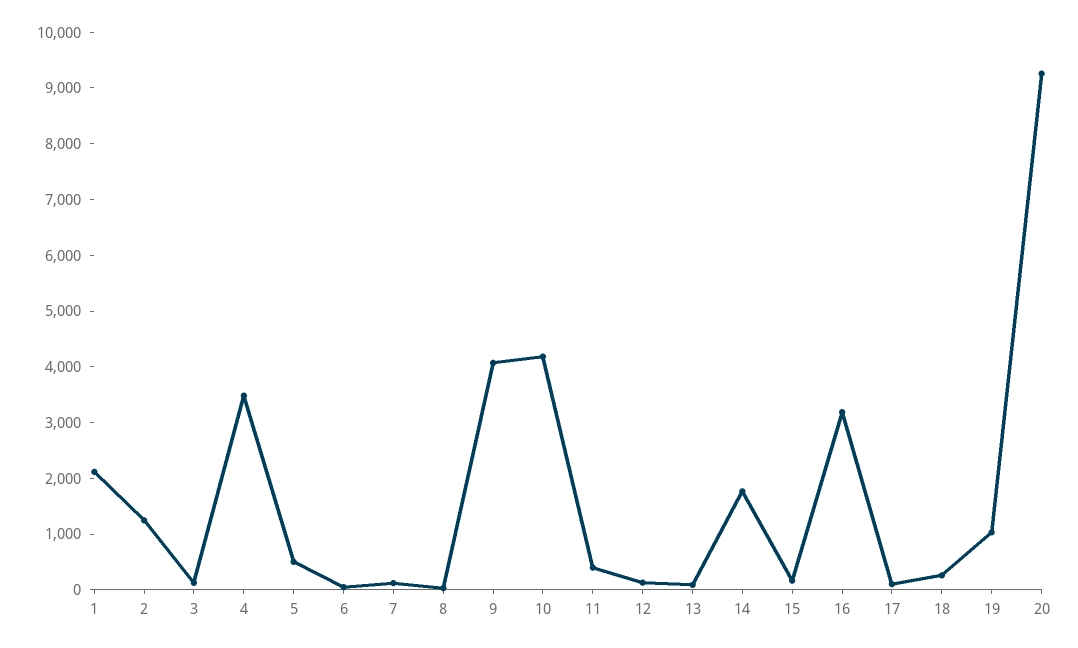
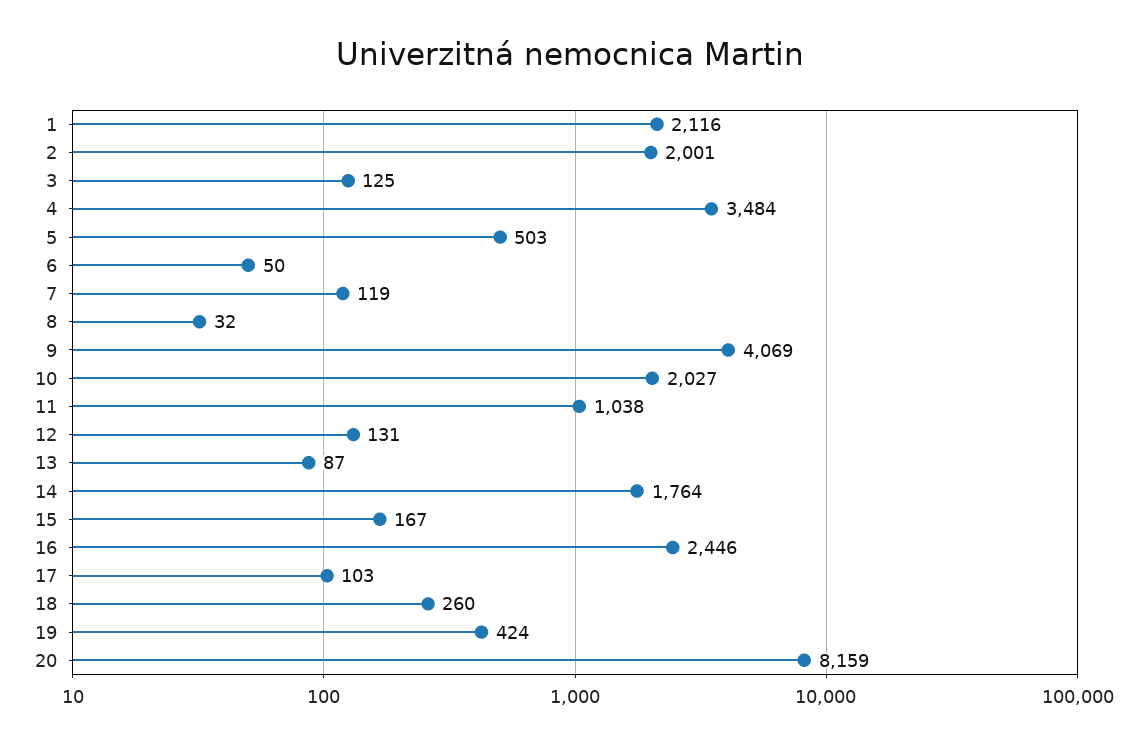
  {
    "1": 2116,
-   "2": 1200,
+   "2": 2001,
    "3": 125,
    "4": 3484,
    "5": 503,
    "6": 50,
    "7": 119,
    "8": 32,
    "9": 4069,
-   "10": 4200,
+   "10": 2027,
-   "11": 400,
+   "11": 1038,
    "12": 131,
    "13": 87,
    "14": 1764,
    "15": 167,
-   "16": 3200,
+   "16": 2446,
    "17": 103,
    "18": 260,
-   "19": 1000,
+   "19": 424,
-   "20": 9200
+   "20": 8159
  }

